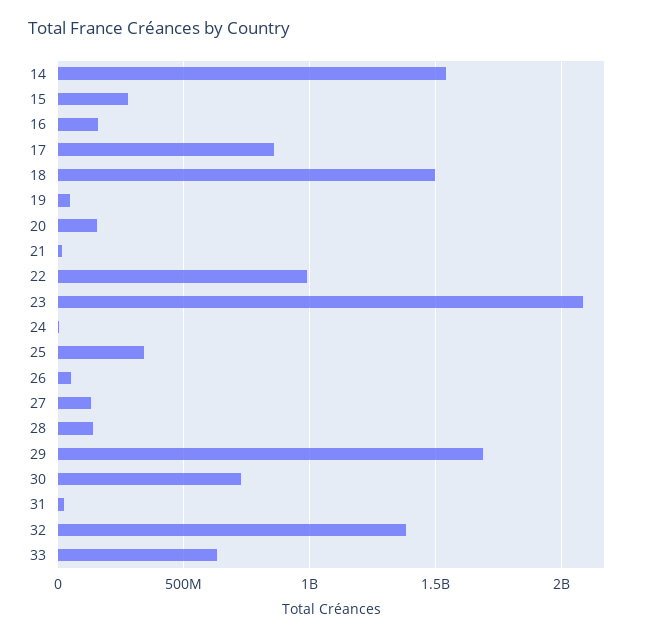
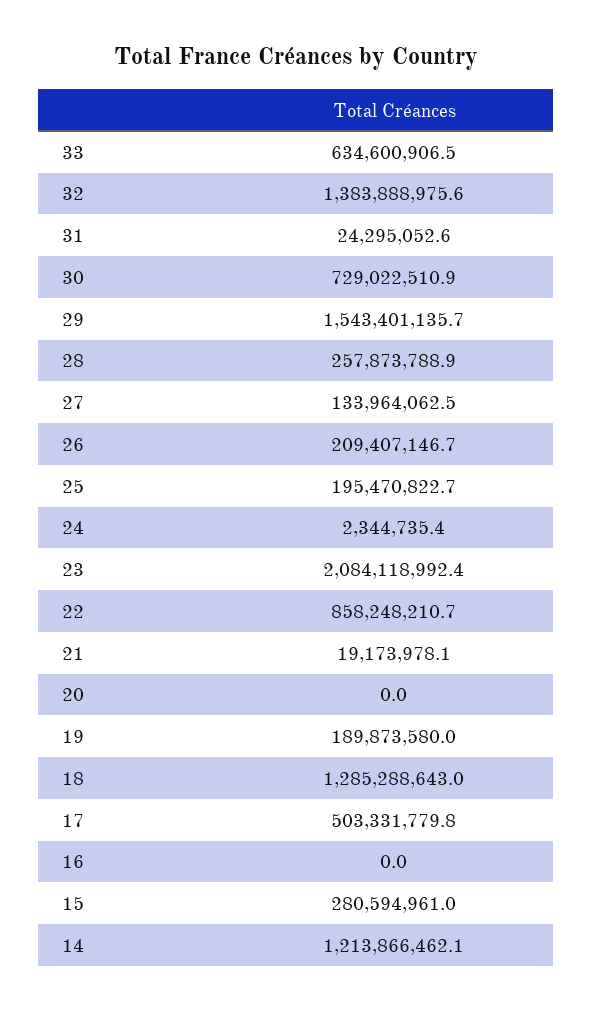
  {
-   "14": 1550000000,
+   "14": 1213866462.1,
    "15": 280594961,
-   "16": 150000000,
+   "16": 0,
-   "17": 850000000,
+   "17": 503331779.8,
-   "18": 1500000000,
+   "18": 1285288643,
-   "19": 50000000,
+   "19": 189873580,
-   "20": 150000000,
+   "20": 0,
    "21": 19173978.1,
-   "22": 1000000000,
+   "22": 858248210.7,
    "23": 2084118992.4,
    "24": 2344735.4,
-   "25": 350000000,
+   "25": 195470822.7,
-   "26": 50000000,
+   "26": 209407146.7,
    "27": 133964062.5,
-   "28": 150000000,
+   "28": 257873788.9,
-   "29": 1700000000,
+   "29": 1543401135.7,
    "30": 729022510.9,
    "31": 24295052.6,
    "32": 1383888975.6,
    "33": 634600906.5
  }

